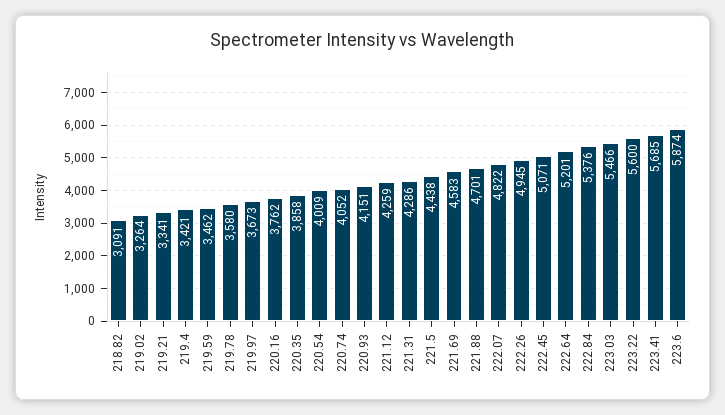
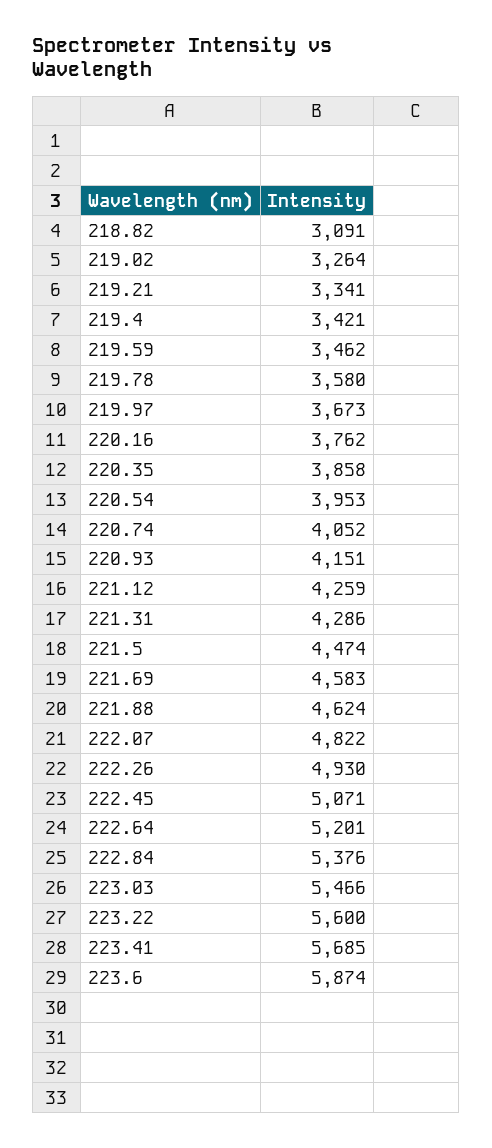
  {
    "218.82": 3091,
    "219.02": 3264,
    "219.21": 3341,
    "219.4": 3421,
    "219.59": 3462,
    "219.78": 3580,
    "219.97": 3673,
    "220.16": 3762,
    "220.35": 3858,
-   "220.54": 4009,
+   "220.54": 3953,
    "220.74": 4052,
    "220.93": 4151,
    "221.12": 4259,
    "221.31": 4286,
-   "221.5": 4438,
+   "221.5": 4474,
    "221.69": 4583,
-   "221.88": 4701,
+   "221.88": 4624,
    "222.07": 4822,
-   "222.26": 4945,
+   "222.26": 4930,
    "222.45": 5071,
    "222.64": 5201,
    "222.84": 5376,
    "223.03": 5466,
    "223.22": 5600,
    "223.41": 5685,
    "223.6": 5874
  }

